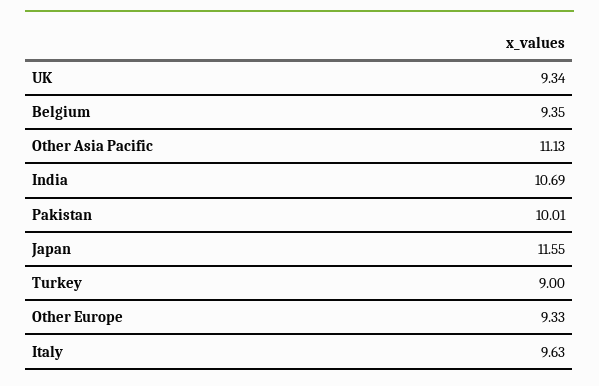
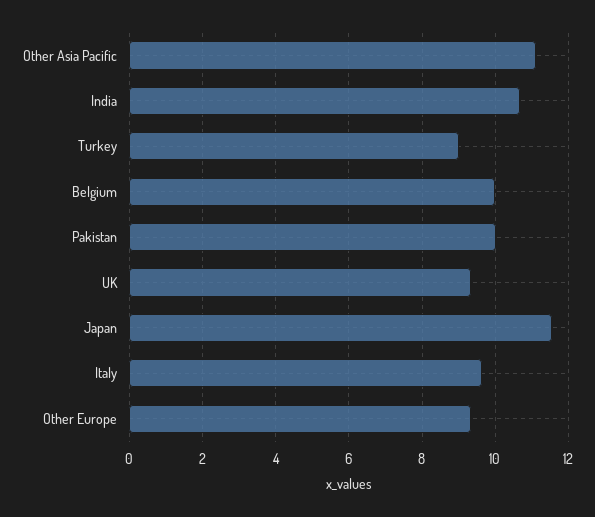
  {
    "UK": 9.34,
-   "Belgium": 9.35,
+   "Belgium": 10,
    "Other Asia Pacific": 11.13,
    "India": 10.69,
    "Pakistan": 10.01,
    "Japan": 11.55,
    "Turkey": 9,
    "Other Europe": 9.33,
    "Italy": 9.63
  }

